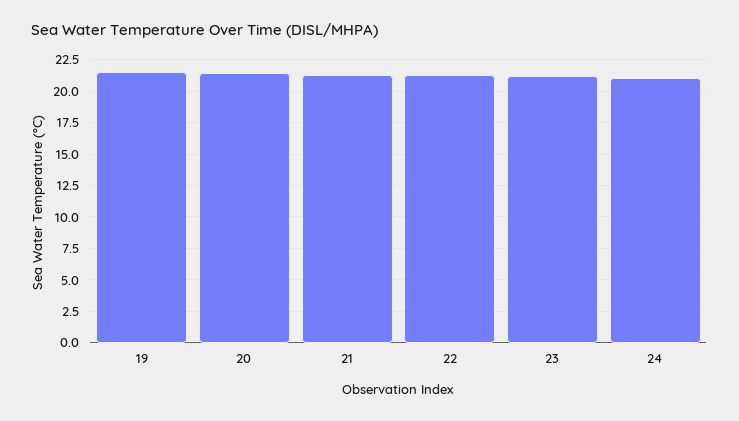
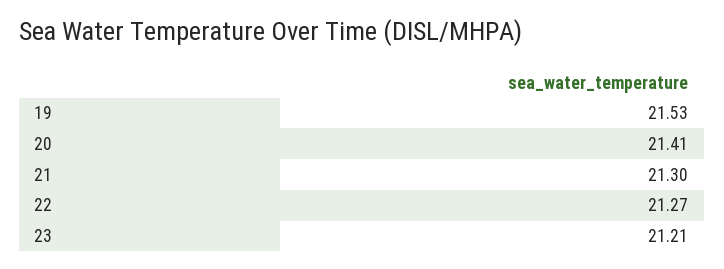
  {
    "19": 21.53,
    "20": 21.41,
    "21": 21.3,
    "22": 21.27,
-   "23": 21.21,
+   "23": 21.21
-   "24": 21
  }

